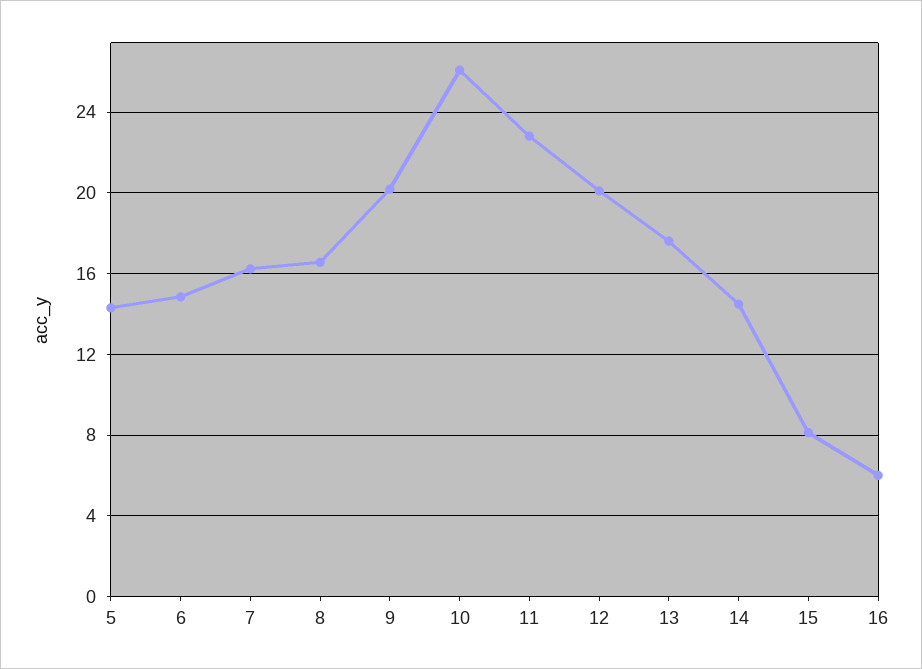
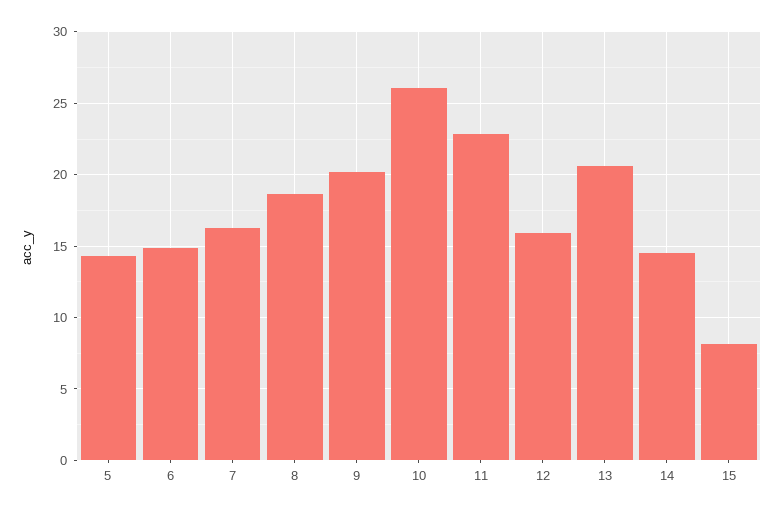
  {
    "5": 14.5,
    "6": 15,
    "7": 16,
-   "8": 16.5,
+   "8": 18.5,
    "9": 20,
    "10": 26,
    "11": 23,
-   "12": 20,
+   "12": 16,
-   "13": 17.5,
+   "13": 20.5,
    "14": 14.5,
-   "15": 8,
+   "15": 8
-   "16": 6
  }

